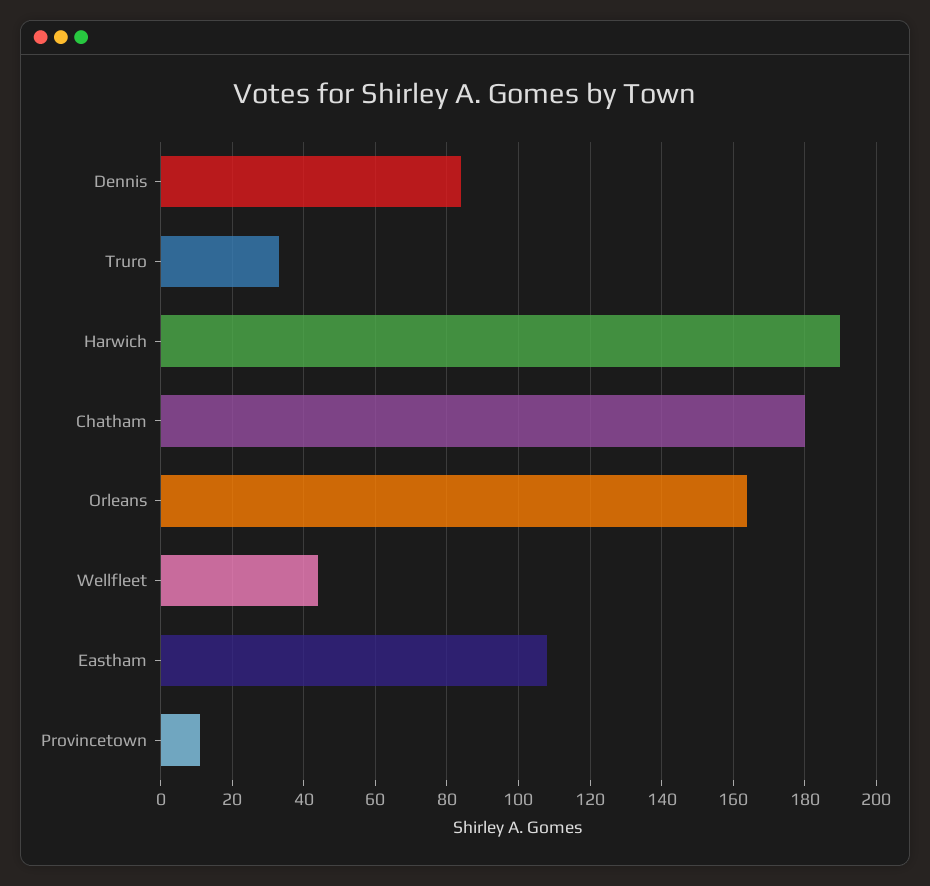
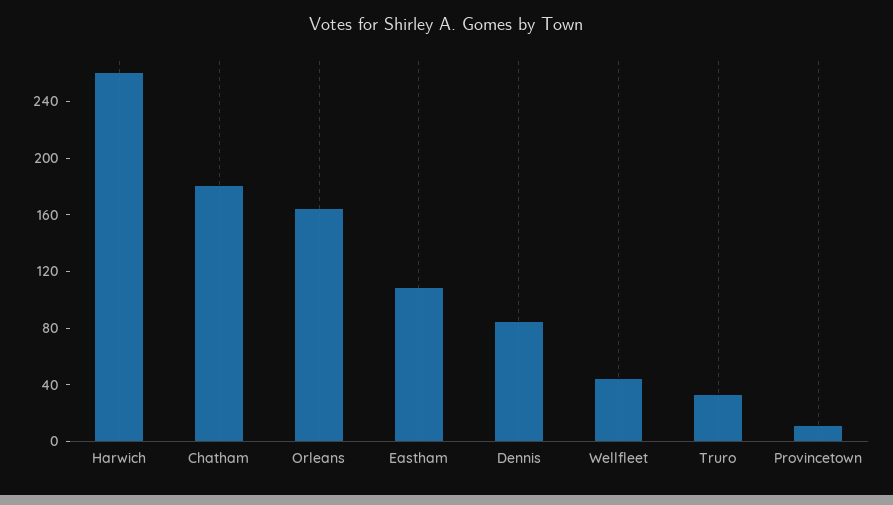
  {
    "Dennis": 85,
    "Truro": 35,
-   "Harwich": 190,
+   "Harwich": 260,
    "Chatham": 180,
    "Orleans": 165,
    "Wellfleet": 45,
    "Eastham": 110,
    "Provincetown": 10
  }

